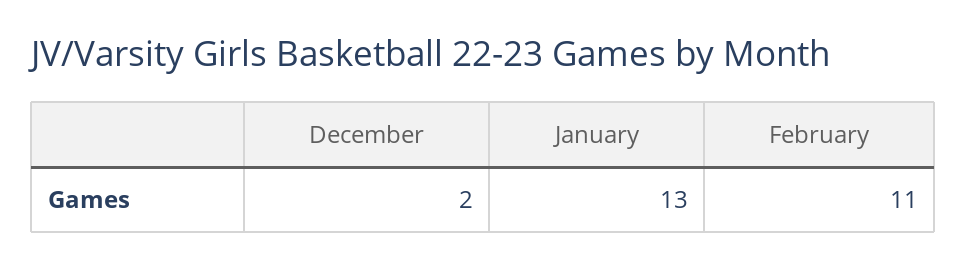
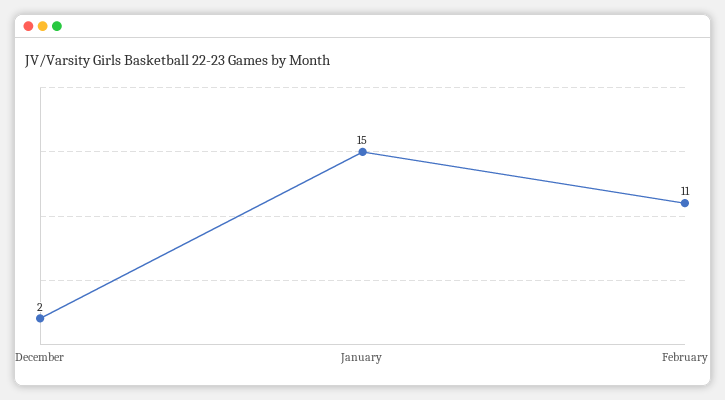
  {
    "December": 2,
-   "January": 13,
+   "January": 15,
    "February": 11
  }

